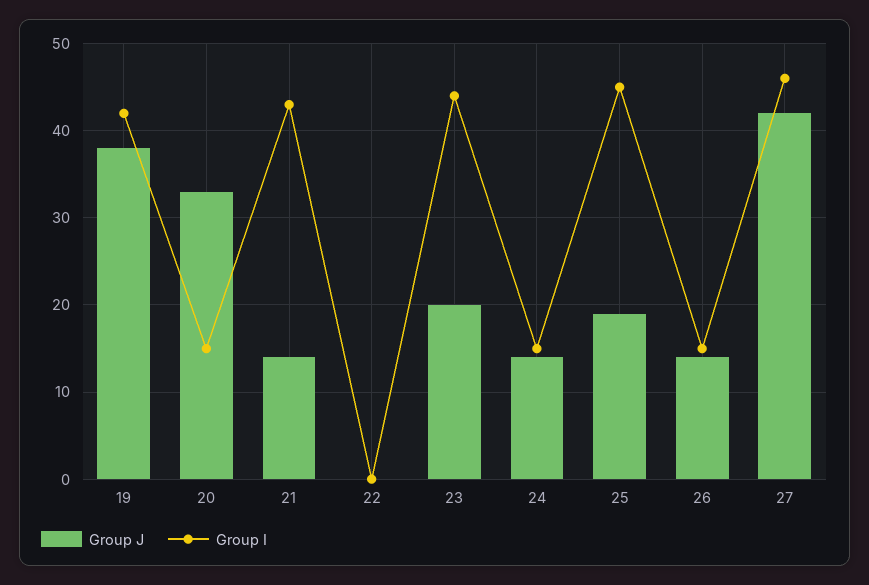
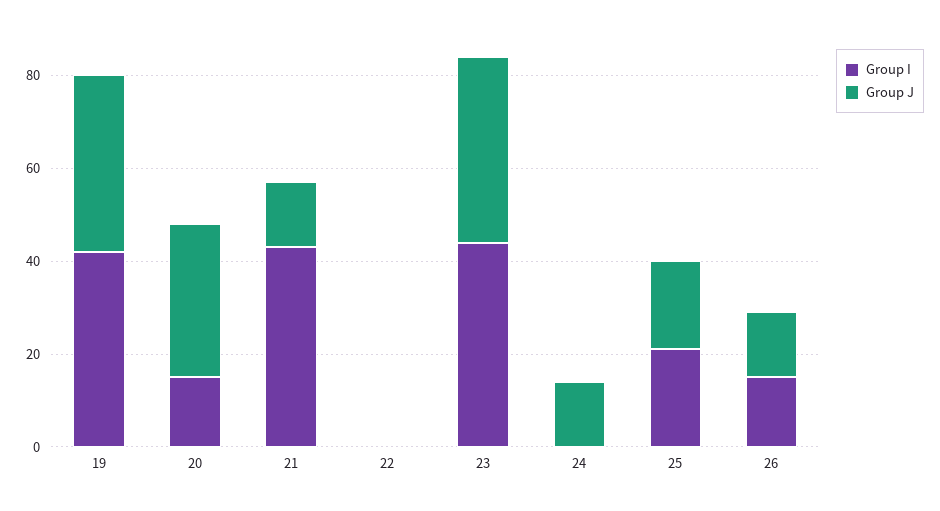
  {
    "Group J": {
      "19": 38,
      "20": 33,
      "21": 14,
      "22": 0,
-     "23": 20,
+     "23": 40,
      "24": 14,
      "25": 19,
-     "26": 14,
+     "26": 14
-     "27": 42
    },
    "Group I": {
      "19": 42,
      "20": 15,
      "21": 43,
      "22": 0,
      "23": 44,
-     "24": 15,
+     "24": 0,
-     "25": 45,
+     "25": 20,
-     "26": 15,
+     "26": 15
-     "27": 46
    }
  }

